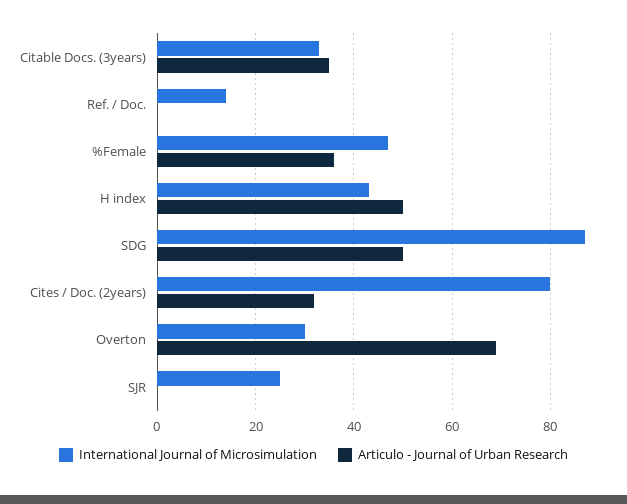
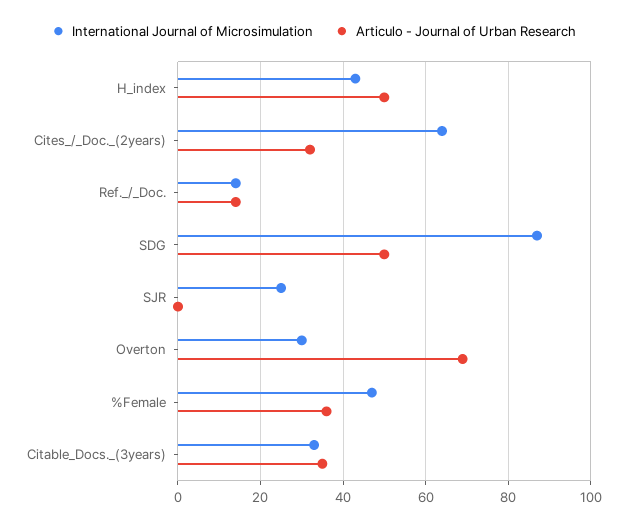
  {
    "International Journal of Microsimulation": {
      "Citable Docs. (3years)": 35,
      "Ref. / Doc.": 15,
      "%Female": 45,
      "H index": 45,
      "SDG": 85,
-     "Cites / Doc. (2years)": 80,
+     "Cites / Doc. (2years)": 65,
      "Overton": 30,
      "SJR": 25
    },
    "Articulo - Journal of Urban Research": {
      "Citable Docs. (3years)": 35,
-     "Ref. / Doc.": 0,
+     "Ref. / Doc.": 15,
      "%Female": 35,
      "H index": 50,
      "SDG": 50,
      "Cites / Doc. (2years)": 30,
      "Overton": 70,
      "SJR": 0
    }
  }

